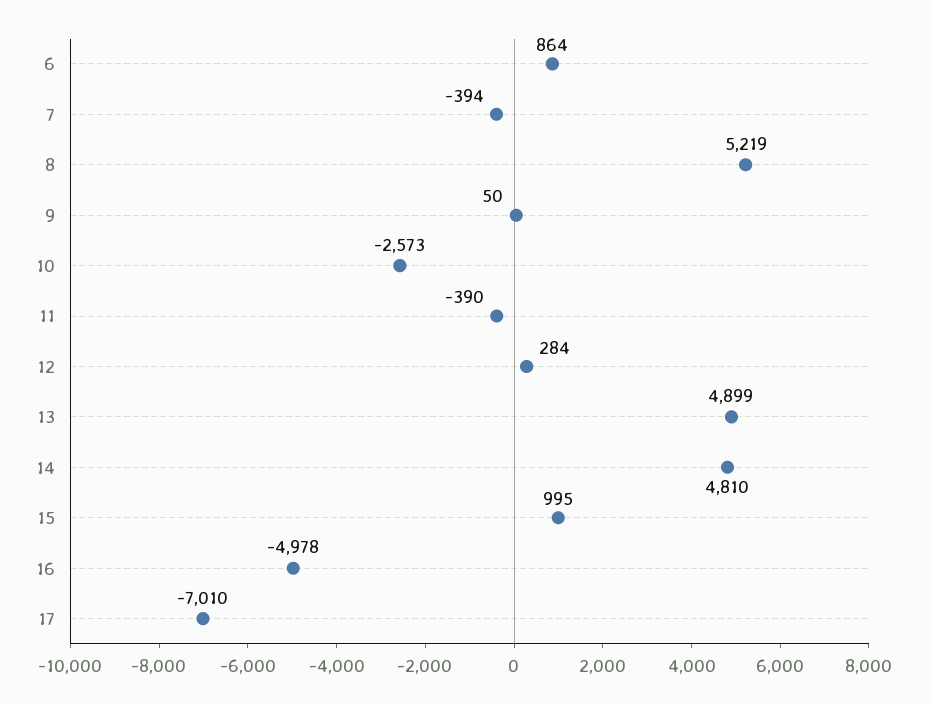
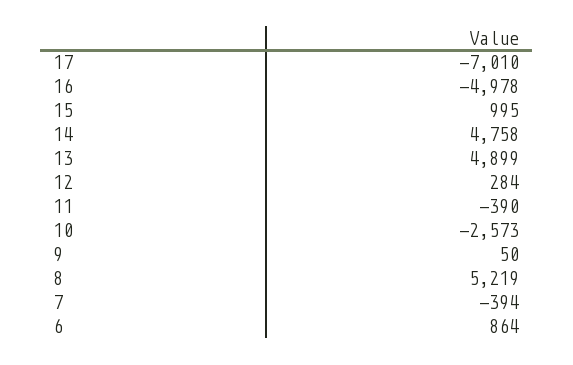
  {
    "6": 864,
    "7": -394,
    "8": 5219,
    "9": 50,
    "10": -2573,
    "11": -390,
    "12": 284,
    "13": 4899,
-   "14": 4810,
+   "14": 4758,
    "15": 995,
    "16": -4978,
    "17": -7010
  }

